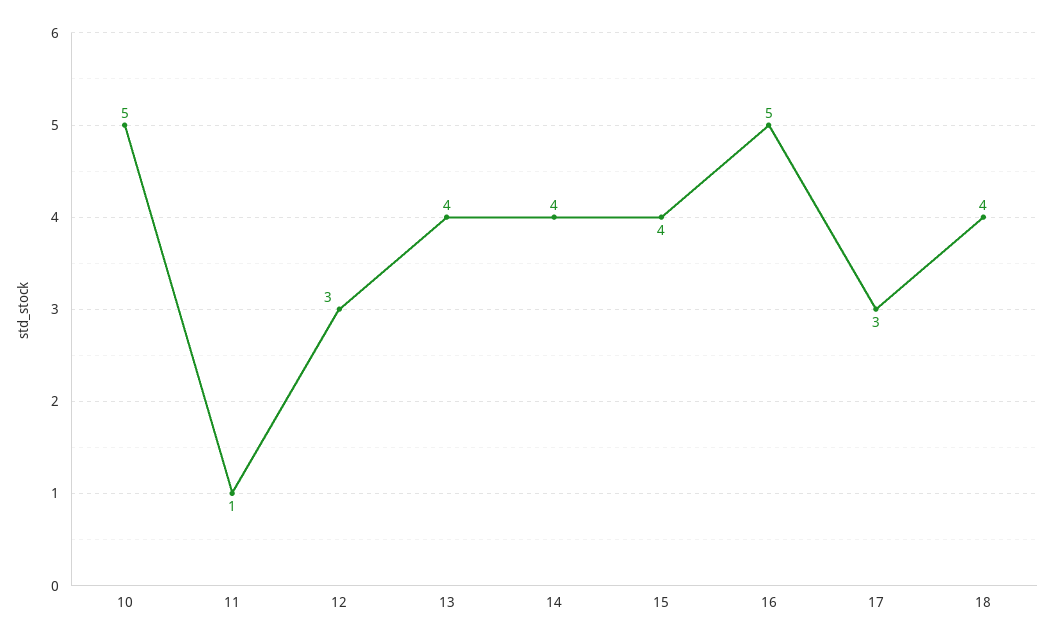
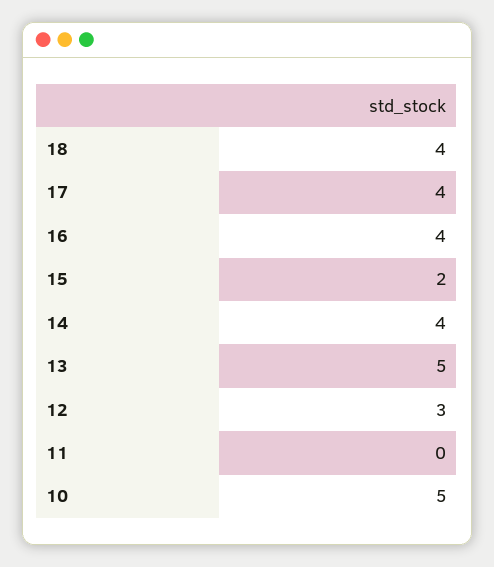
  {
    "10": 5,
-   "11": 1,
+   "11": 0,
    "12": 3,
-   "13": 4,
+   "13": 5,
    "14": 4,
-   "15": 4,
+   "15": 2,
-   "16": 5,
+   "16": 4,
-   "17": 3,
+   "17": 4,
    "18": 4
  }

